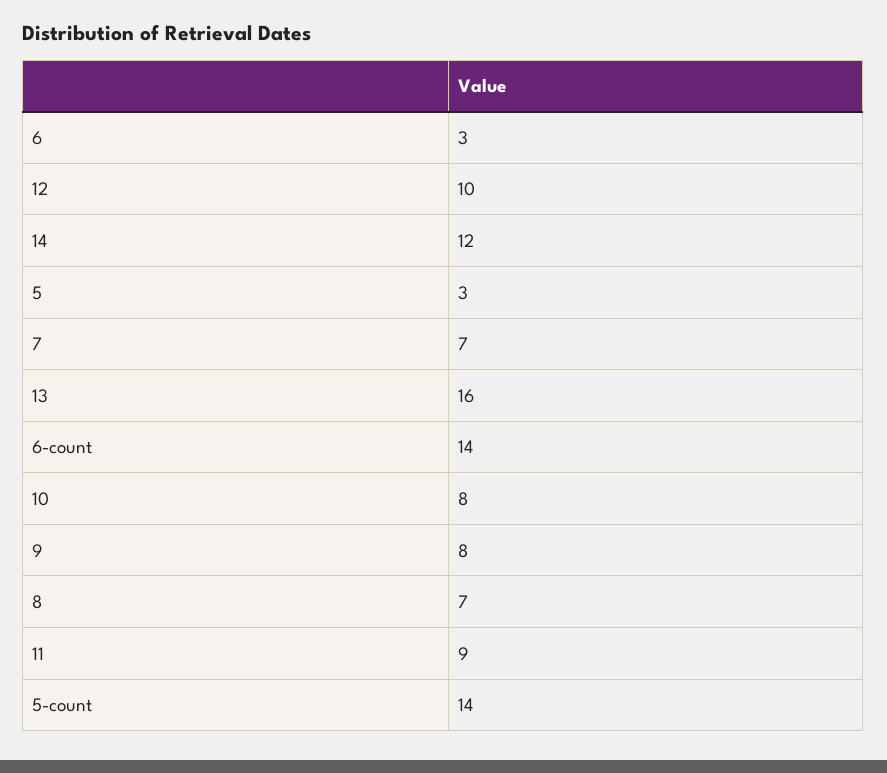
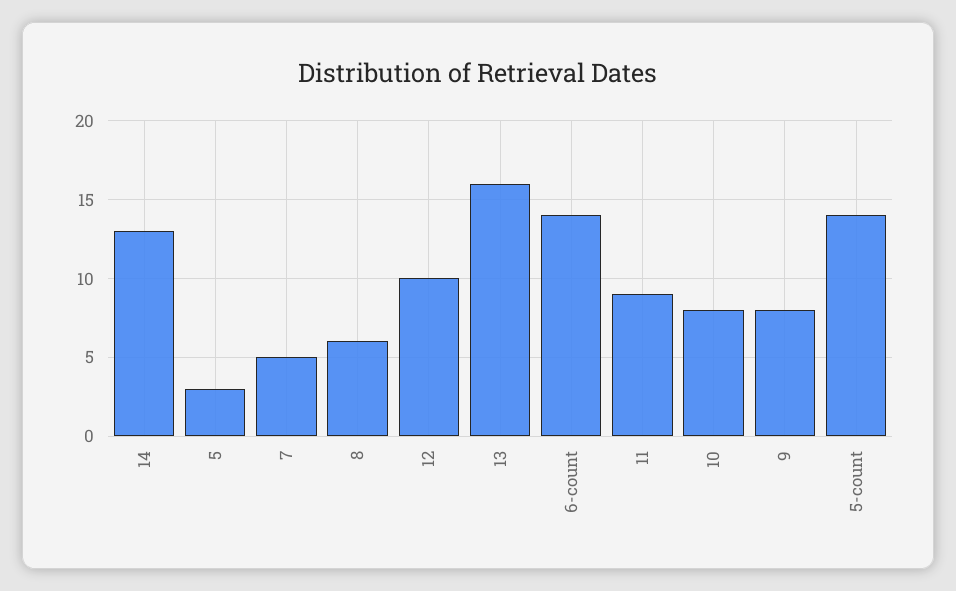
  {
-   "6": 3,
    "12": 10,
-   "14": 12,
+   "14": 13,
    "5": 3,
-   "7": 7,
+   "7": 5,
    "13": 16,
    "6-count": 14,
    "10": 8,
    "9": 8,
-   "8": 7,
+   "8": 6,
    "11": 9,
    "5-count": 14
  }

